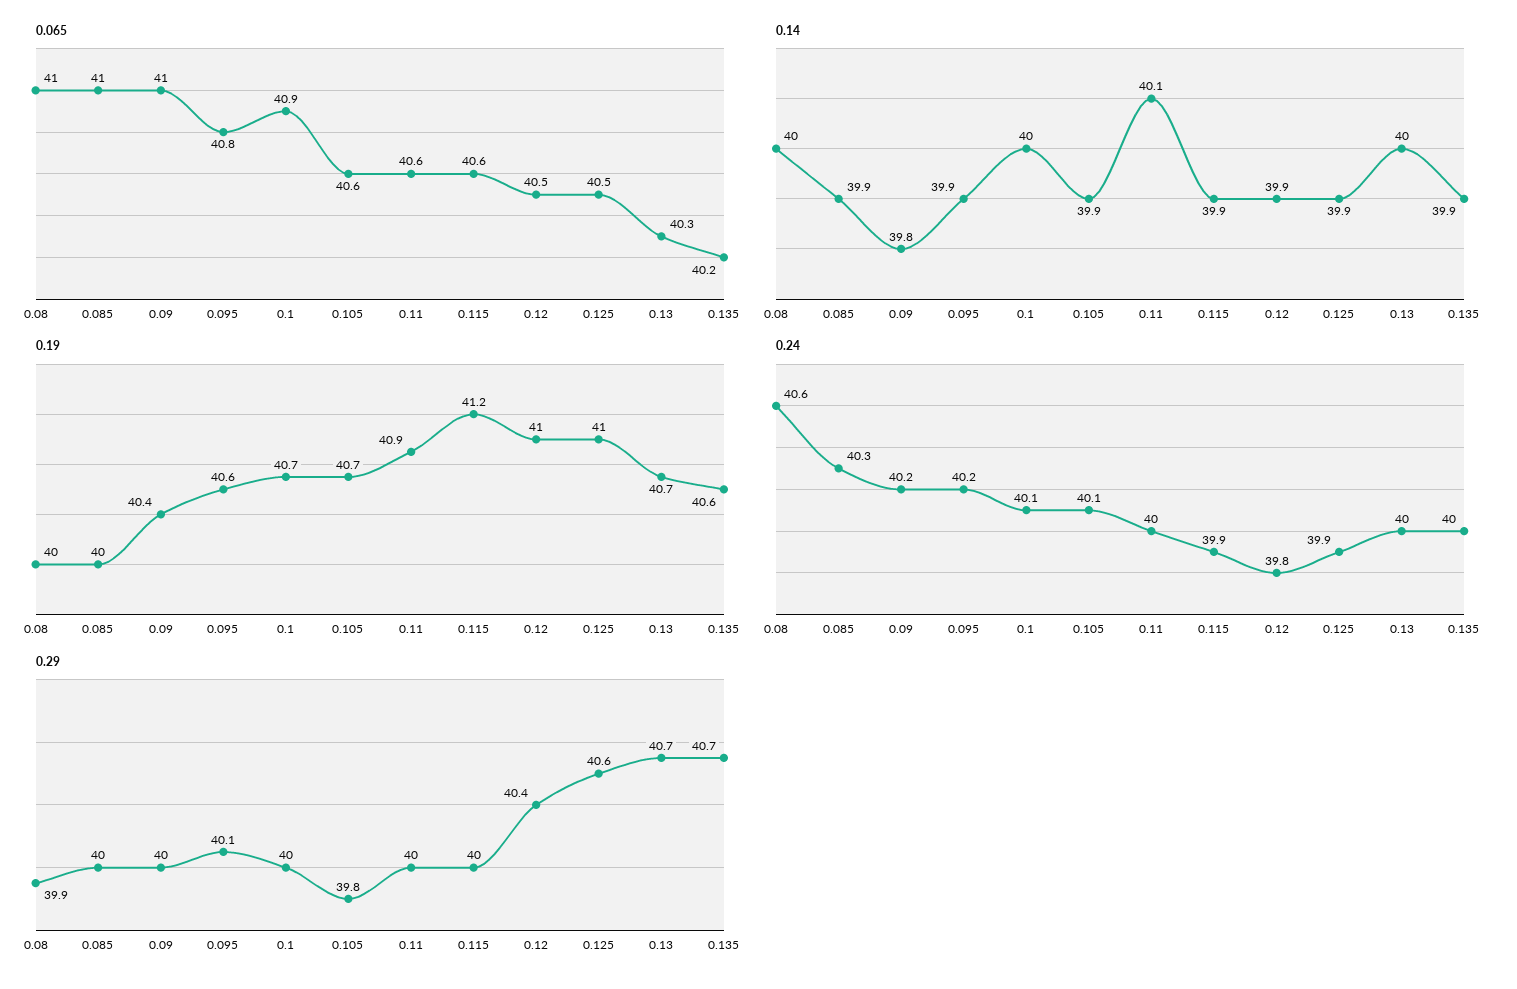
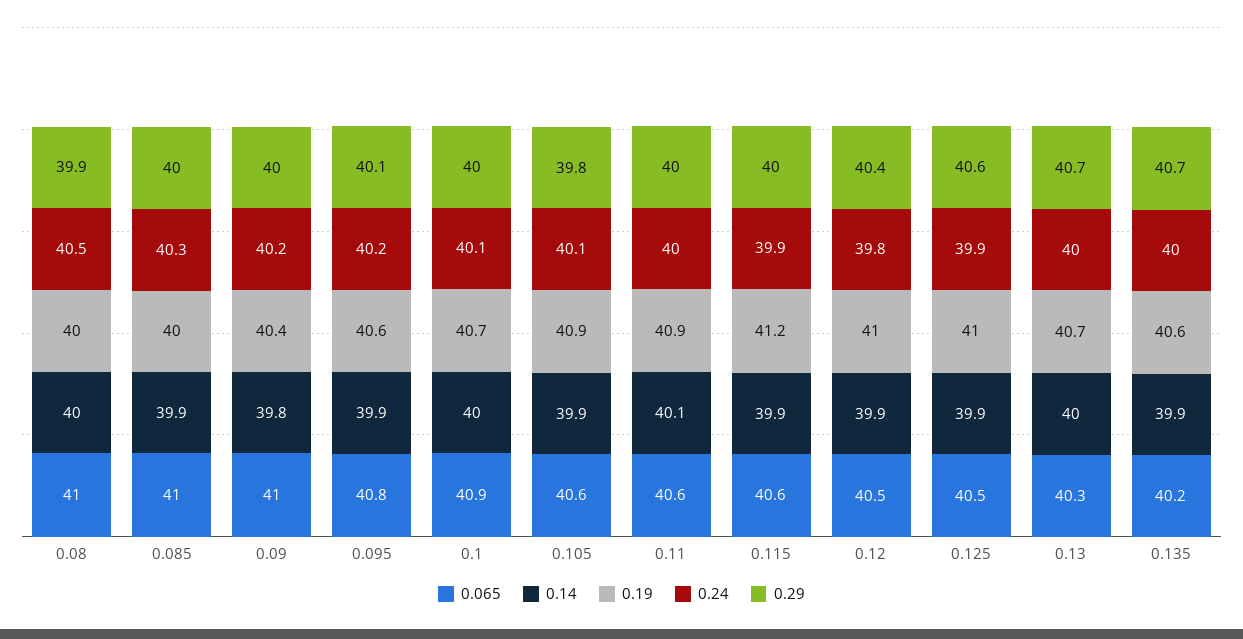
  {
    "0.065": {
      "0.08": 41,
      "0.085": 41,
      "0.09": 41,
      "0.095": 40.8,
      "0.1": 40.9,
      "0.105": 40.6,
      "0.11": 40.6,
      "0.115": 40.6,
      "0.12": 40.5,
      "0.125": 40.5,
      "0.13": 40.3,
      "0.135": 40.2
    },
    "0.14": {
      "0.08": 40,
      "0.085": 39.9,
      "0.09": 39.8,
      "0.095": 39.9,
      "0.1": 40,
      "0.105": 39.9,
      "0.11": 40.1,
      "0.115": 39.9,
      "0.12": 39.9,
      "0.125": 39.9,
      "0.13": 40,
      "0.135": 39.9
    },
    "0.19": {
      "0.08": 40,
      "0.085": 40,
      "0.09": 40.4,
      "0.095": 40.6,
      "0.1": 40.7,
-     "0.105": 40.7,
+     "0.105": 40.9,
      "0.11": 40.9,
      "0.115": 41.2,
      "0.12": 41,
      "0.125": 41,
      "0.13": 40.7,
      "0.135": 40.6
    },
    "0.24": {
-     "0.08": 40.6,
+     "0.08": 40.5,
      "0.085": 40.3,
      "0.09": 40.2,
      "0.095": 40.2,
      "0.1": 40.1,
      "0.105": 40.1,
      "0.11": 40,
      "0.115": 39.9,
      "0.12": 39.8,
      "0.125": 39.9,
      "0.13": 40,
      "0.135": 40
    },
    "0.29": {
      "0.08": 39.9,
      "0.085": 40,
      "0.09": 40,
      "0.095": 40.1,
      "0.1": 40,
      "0.105": 39.8,
      "0.11": 40,
      "0.115": 40,
      "0.12": 40.4,
      "0.125": 40.6,
      "0.13": 40.7,
      "0.135": 40.7
    }
  }

